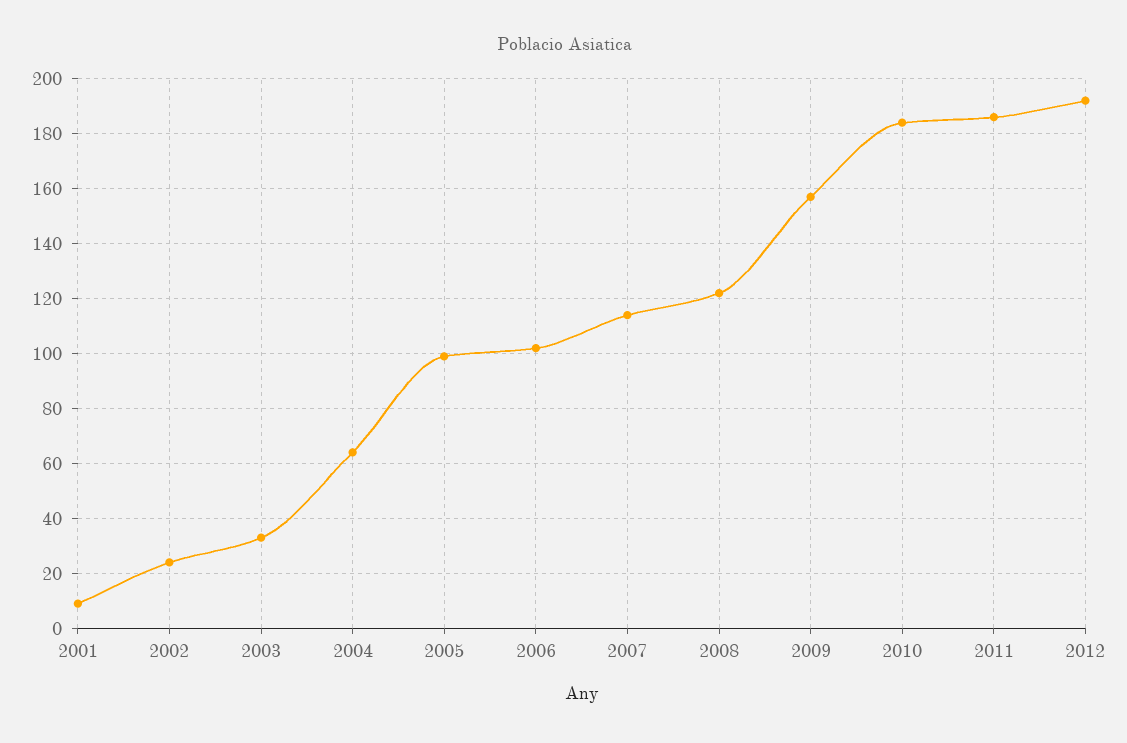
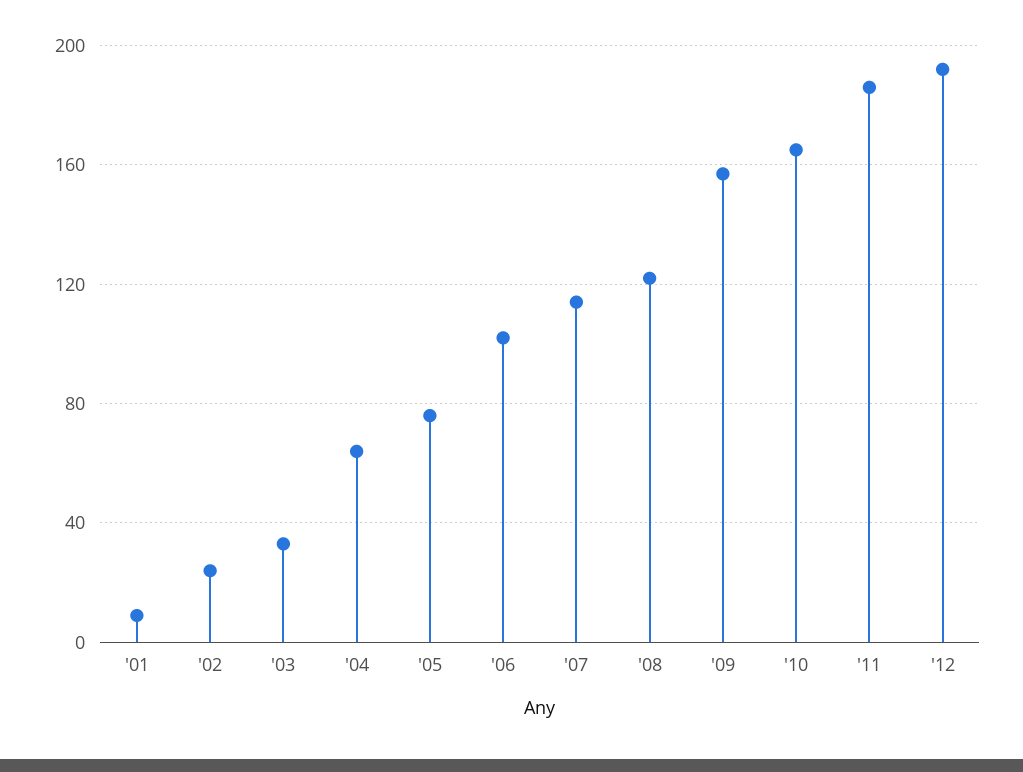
  {
    "2001": 10,
    "2002": 25,
    "2003": 35,
    "2004": 65,
-   "2005": 100,
+   "2005": 75,
    "2006": 100,
    "2007": 115,
    "2008": 120,
    "2009": 155,
-   "2010": 185,
+   "2010": 165,
    "2011": 185,
    "2012": 190
  }

